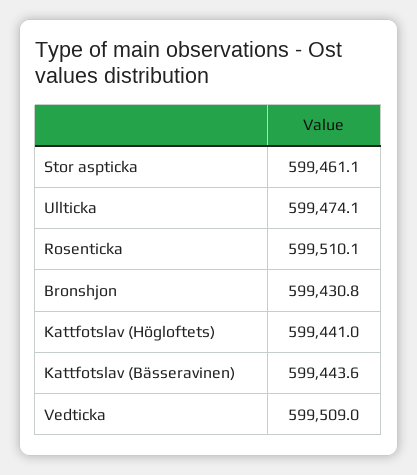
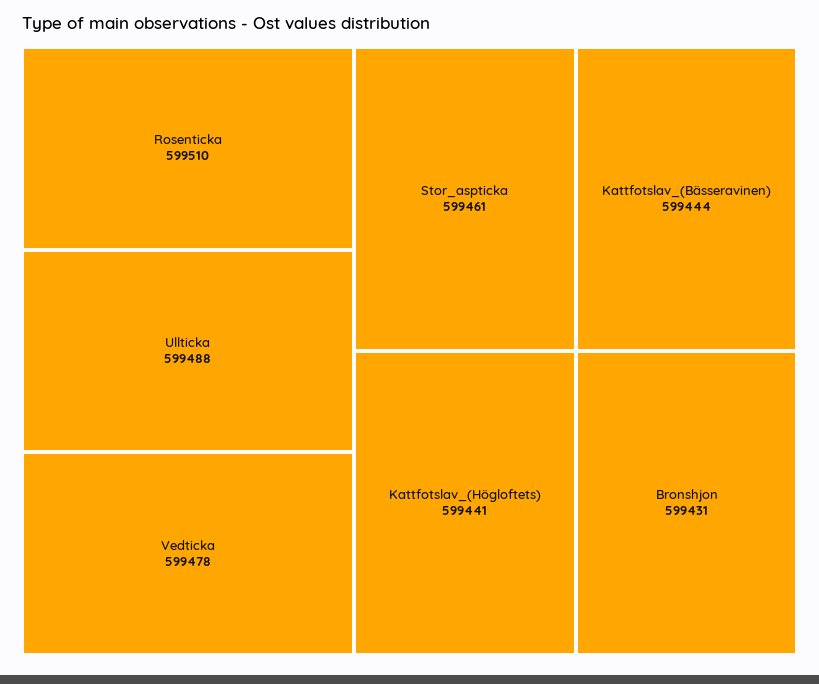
  {
    "Stor aspticka": 599461.1,
-   "Ullticka": 599474.1,
+   "Ullticka": 599488,
    "Rosenticka": 599510.1,
    "Bronshjon": 599430.8,
    "Kattfotslav (Högloftets)": 599441,
    "Kattfotslav (Bässeravinen)": 599443.6,
-   "Vedticka": 599509
+   "Vedticka": 599478
  }

